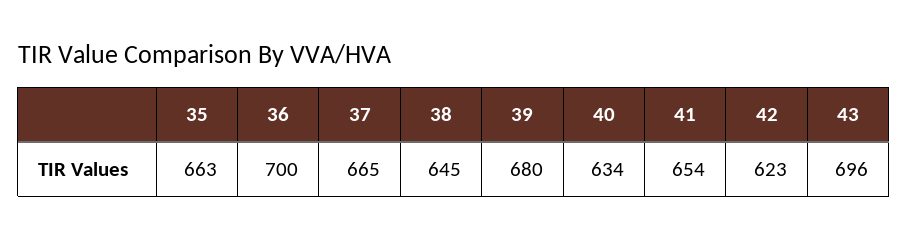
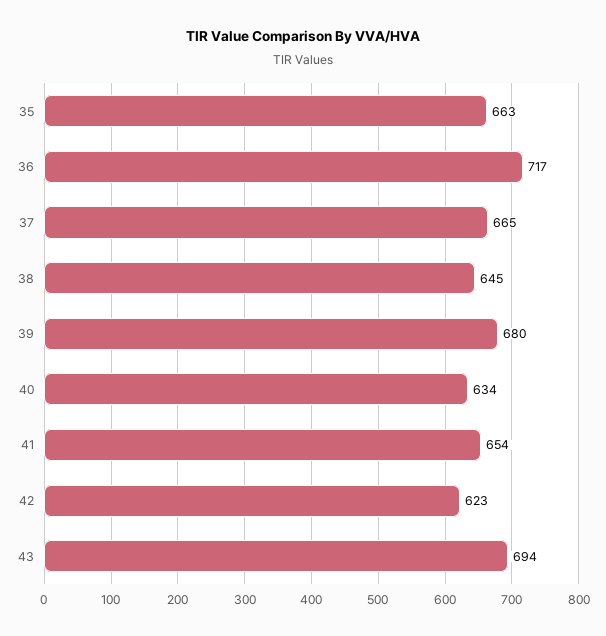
  {
    "35": 663,
-   "36": 700,
+   "36": 717,
    "37": 665,
    "38": 645,
    "39": 680,
    "40": 634,
    "41": 654,
    "42": 623,
-   "43": 696
+   "43": 694
  }

